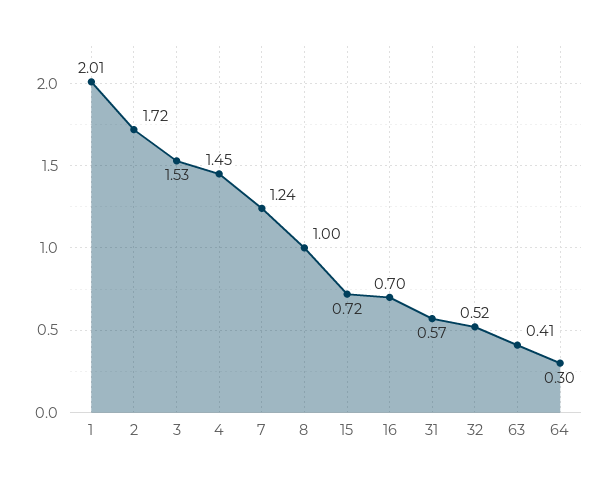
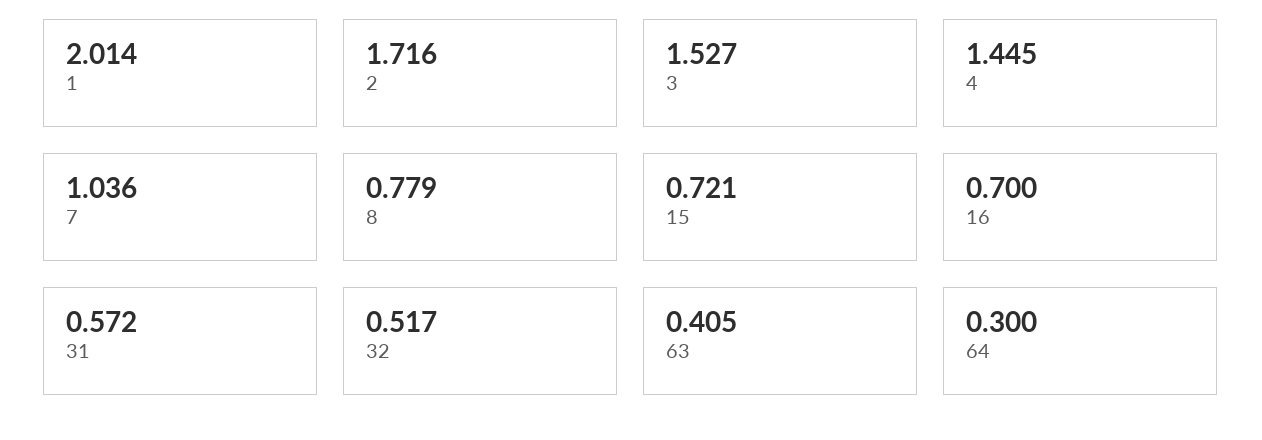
  {
    "1": 2.014,
    "2": 1.716,
    "3": 1.527,
    "4": 1.445,
-   "7": 1.24,
+   "7": 1.036,
-   "8": 1,
+   "8": 0.779,
    "15": 0.721,
    "16": 0.7,
    "31": 0.572,
    "32": 0.517,
    "63": 0.405,
    "64": 0.3
  }

